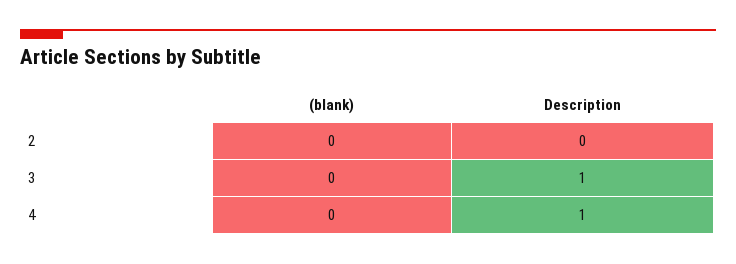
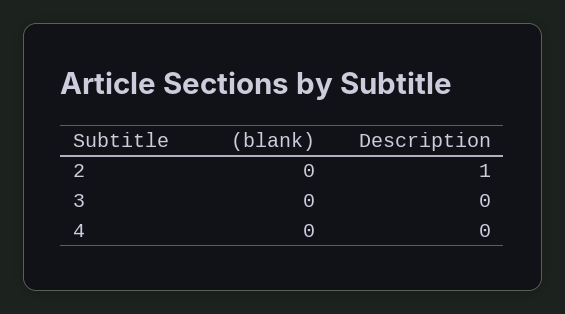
  {
    "(blank)": {
      "2": 0,
      "3": 0,
      "4": 0
    },
    "Description": {
-     "2": 0,
+     "2": 1,
-     "3": 1,
+     "3": 0,
-     "4": 1
+     "4": 0
    }
  }

